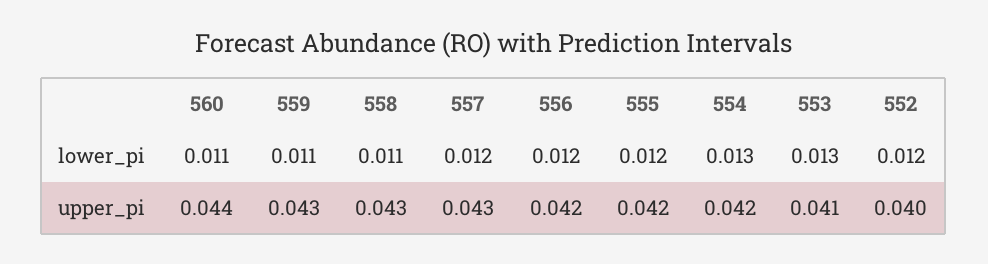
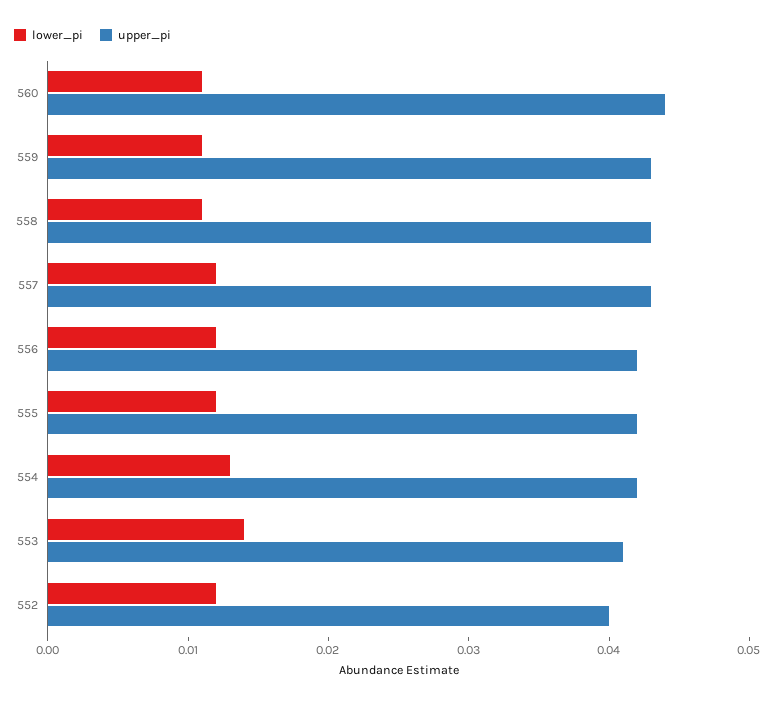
  {
    "lower_pi": {
      "560": 0.011,
      "559": 0.011,
      "558": 0.011,
      "557": 0.012,
      "556": 0.012,
      "555": 0.012,
      "554": 0.013,
-     "553": 0.013,
+     "553": 0.014,
      "552": 0.012
    },
    "upper_pi": {
      "560": 0.044,
      "559": 0.043,
      "558": 0.043,
      "557": 0.043,
      "556": 0.042,
      "555": 0.042,
      "554": 0.042,
      "553": 0.041,
      "552": 0.04
    }
  }

